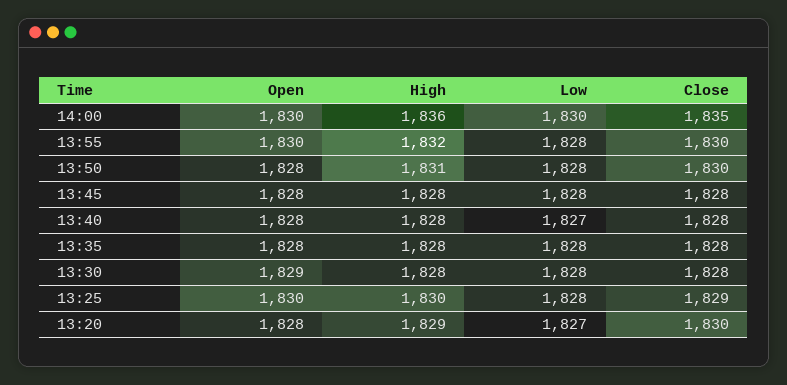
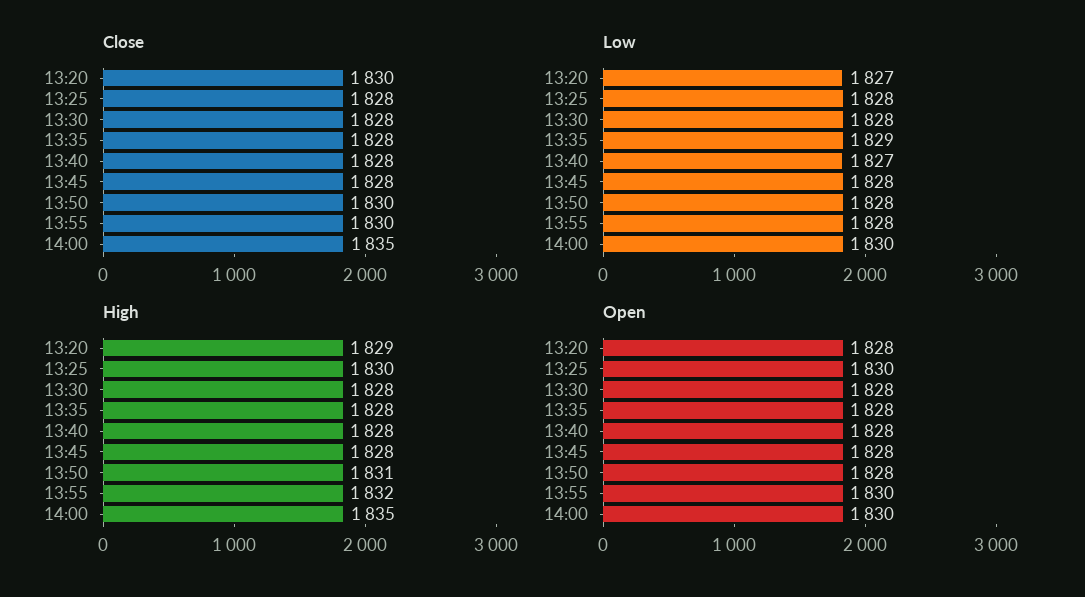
  {
    "Open": {
      "14:00": 1830,
      "13:55": 1830,
      "13:50": 1828,
      "13:45": 1828,
      "13:40": 1828,
      "13:35": 1828,
-     "13:30": 1829,
+     "13:30": 1828,
      "13:25": 1830,
      "13:20": 1828
    },
    "High": {
-     "14:00": 1836,
+     "14:00": 1835,
      "13:55": 1832,
      "13:50": 1831,
      "13:45": 1828,
      "13:40": 1828,
      "13:35": 1828,
      "13:30": 1828,
      "13:25": 1830,
      "13:20": 1829
    },
    "Low": {
      "14:00": 1830,
      "13:55": 1828,
      "13:50": 1828,
      "13:45": 1828,
      "13:40": 1827,
-     "13:35": 1828,
+     "13:35": 1829,
      "13:30": 1828,
      "13:25": 1828,
      "13:20": 1827
    },
    "Close": {
      "14:00": 1835,
      "13:55": 1830,
      "13:50": 1830,
      "13:45": 1828,
      "13:40": 1828,
      "13:35": 1828,
      "13:30": 1828,
-     "13:25": 1829,
+     "13:25": 1828,
      "13:20": 1830
    }
  }

